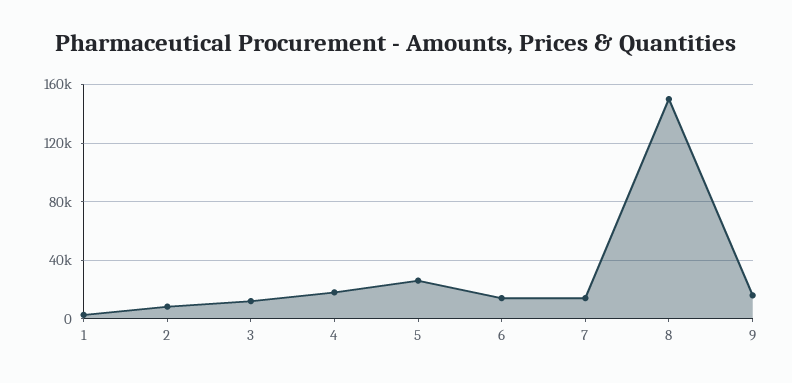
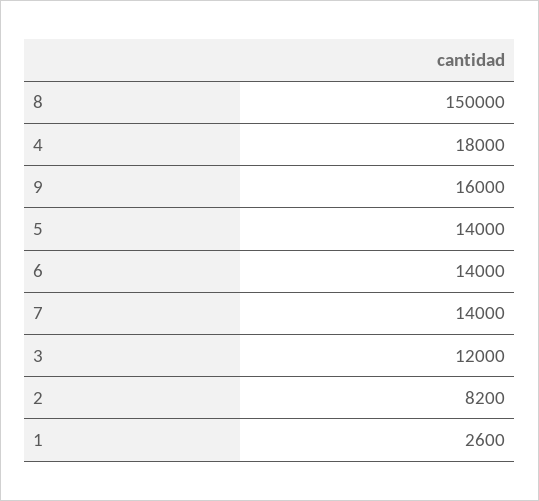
  {
    "1": 2600,
    "2": 8200,
    "3": 12000,
    "4": 18000,
-   "5": 25000,
+   "5": 14000,
    "6": 14000,
    "7": 14000,
    "8": 150000,
    "9": 16000
  }

